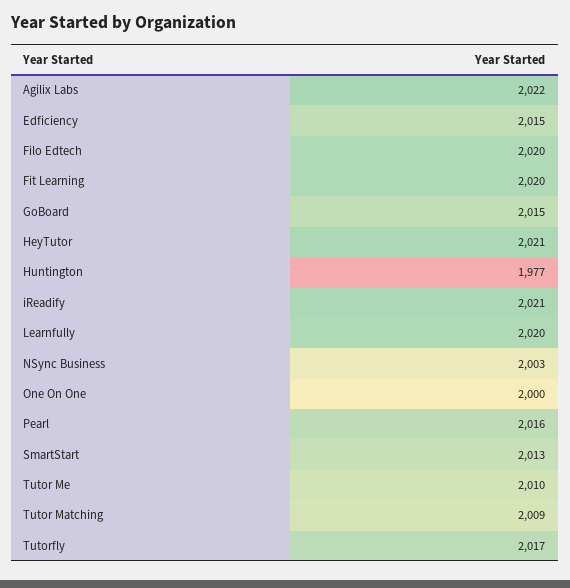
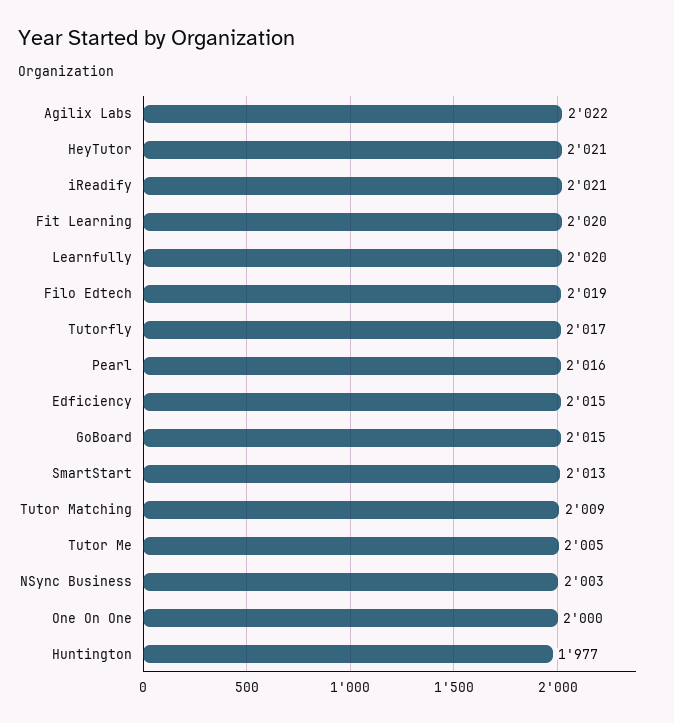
  {
    "Agilix Labs": 2022,
    "Edficiency": 2015,
-   "Filo Edtech": 2020,
+   "Filo Edtech": 2019,
    "Fit Learning": 2020,
    "GoBoard": 2015,
    "HeyTutor": 2021,
    "Huntington": 1977,
    "iReadify": 2021,
    "Learnfully": 2020,
    "NSync Business": 2003,
    "One On One": 2000,
    "Pearl": 2016,
    "SmartStart": 2013,
-   "Tutor Me": 2010,
+   "Tutor Me": 2005,
    "Tutor Matching": 2009,
    "Tutorfly": 2017
  }

